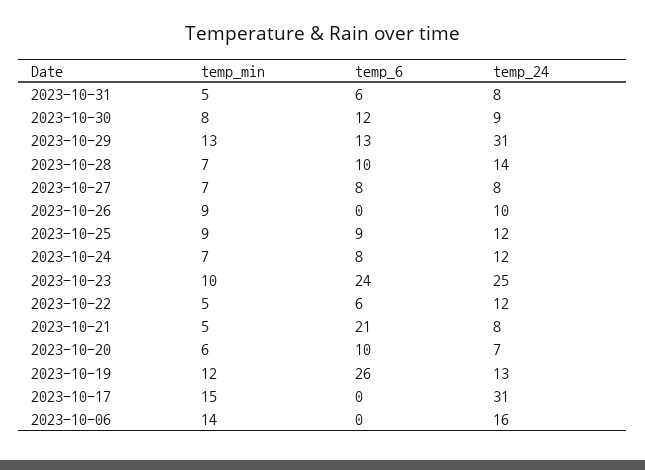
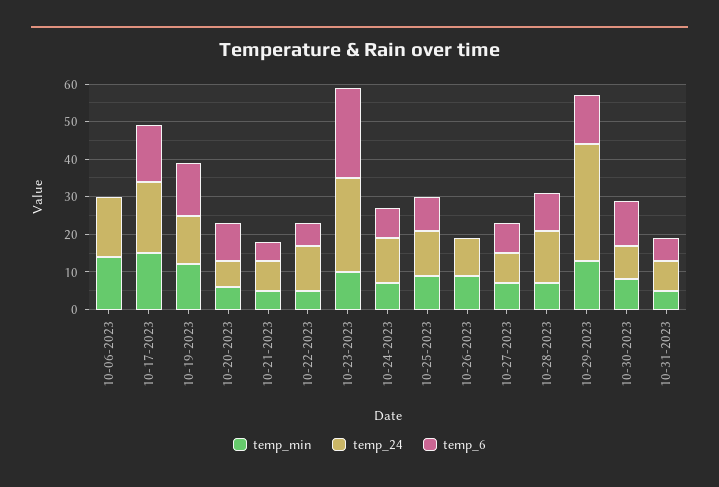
  {
    "temp_min": {
      "2023-10-31": 5,
      "2023-10-30": 8,
      "2023-10-29": 13,
      "2023-10-28": 7,
      "2023-10-27": 7,
      "2023-10-26": 9,
      "2023-10-25": 9,
      "2023-10-24": 7,
      "2023-10-23": 10,
      "2023-10-22": 5,
      "2023-10-21": 5,
      "2023-10-20": 6,
      "2023-10-19": 12,
      "2023-10-17": 15,
      "2023-10-06": 14
    },
    "temp_6": {
      "2023-10-31": 6,
      "2023-10-30": 12,
      "2023-10-29": 13,
      "2023-10-28": 10,
      "2023-10-27": 8,
      "2023-10-26": 0,
      "2023-10-25": 9,
      "2023-10-24": 8,
      "2023-10-23": 24,
      "2023-10-22": 6,
-     "2023-10-21": 21,
+     "2023-10-21": 5,
      "2023-10-20": 10,
-     "2023-10-19": 26,
+     "2023-10-19": 15,
-     "2023-10-17": 0,
+     "2023-10-17": 15,
      "2023-10-06": 0
    },
    "temp_24": {
      "2023-10-31": 8,
      "2023-10-30": 9,
      "2023-10-29": 31,
      "2023-10-28": 14,
      "2023-10-27": 8,
      "2023-10-26": 10,
      "2023-10-25": 12,
      "2023-10-24": 12,
      "2023-10-23": 25,
      "2023-10-22": 12,
      "2023-10-21": 8,
      "2023-10-20": 7,
      "2023-10-19": 13,
-     "2023-10-17": 31,
+     "2023-10-17": 20,
      "2023-10-06": 16
    }
  }

